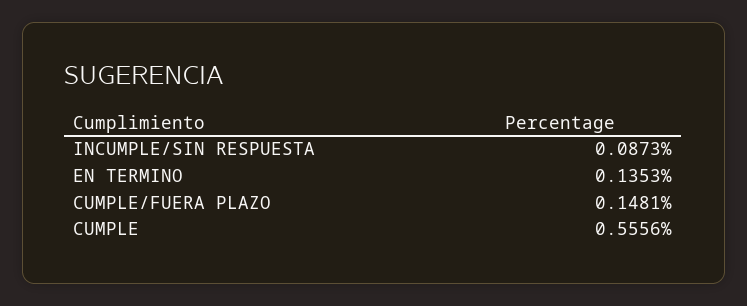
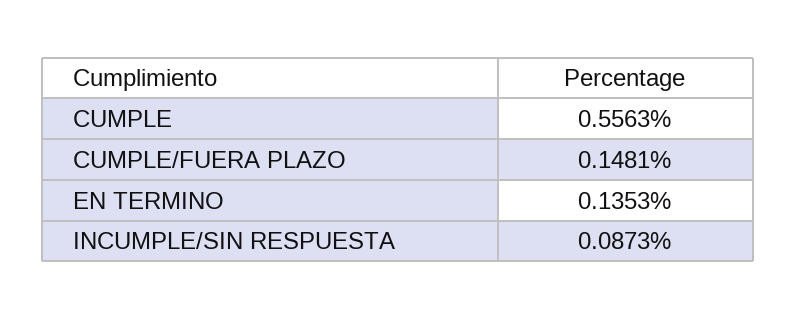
  {
    "INCUMPLE/SIN RESPUESTA": 0.0873,
    "EN TERMINO": 0.1353,
    "CUMPLE/FUERA PLAZO": 0.1481,
-   "CUMPLE": 0.5556
+   "CUMPLE": 0.5563
  }

